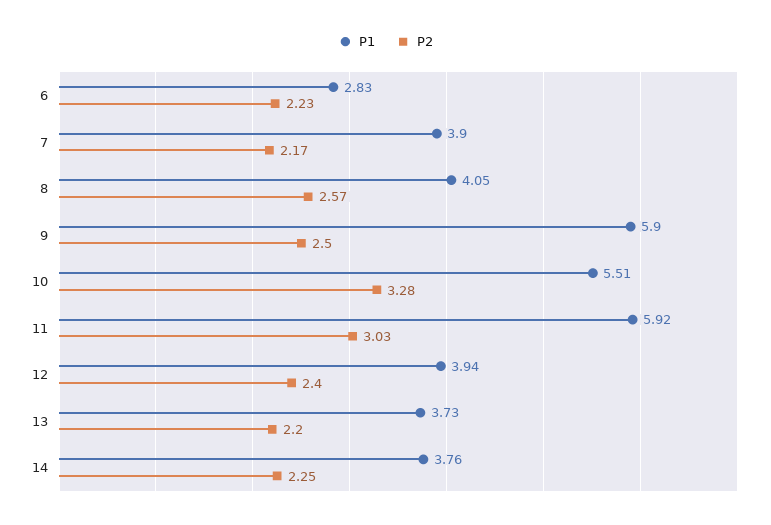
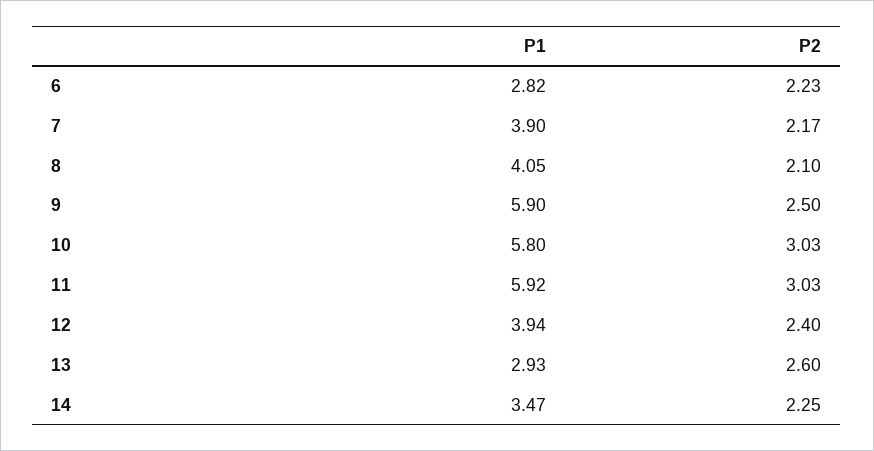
  {
    "P1": {
-     "6": 2.83,
+     "6": 2.82,
      "7": 3.9,
      "8": 4.05,
      "9": 5.9,
-     "10": 5.51,
+     "10": 5.8,
      "11": 5.92,
      "12": 3.94,
-     "13": 3.73,
+     "13": 2.93,
-     "14": 3.76
+     "14": 3.47
    },
    "P2": {
      "6": 2.23,
      "7": 2.17,
-     "8": 2.57,
+     "8": 2.1,
      "9": 2.5,
-     "10": 3.28,
+     "10": 3.03,
      "11": 3.03,
      "12": 2.4,
-     "13": 2.2,
+     "13": 2.6,
      "14": 2.25
    }
  }

